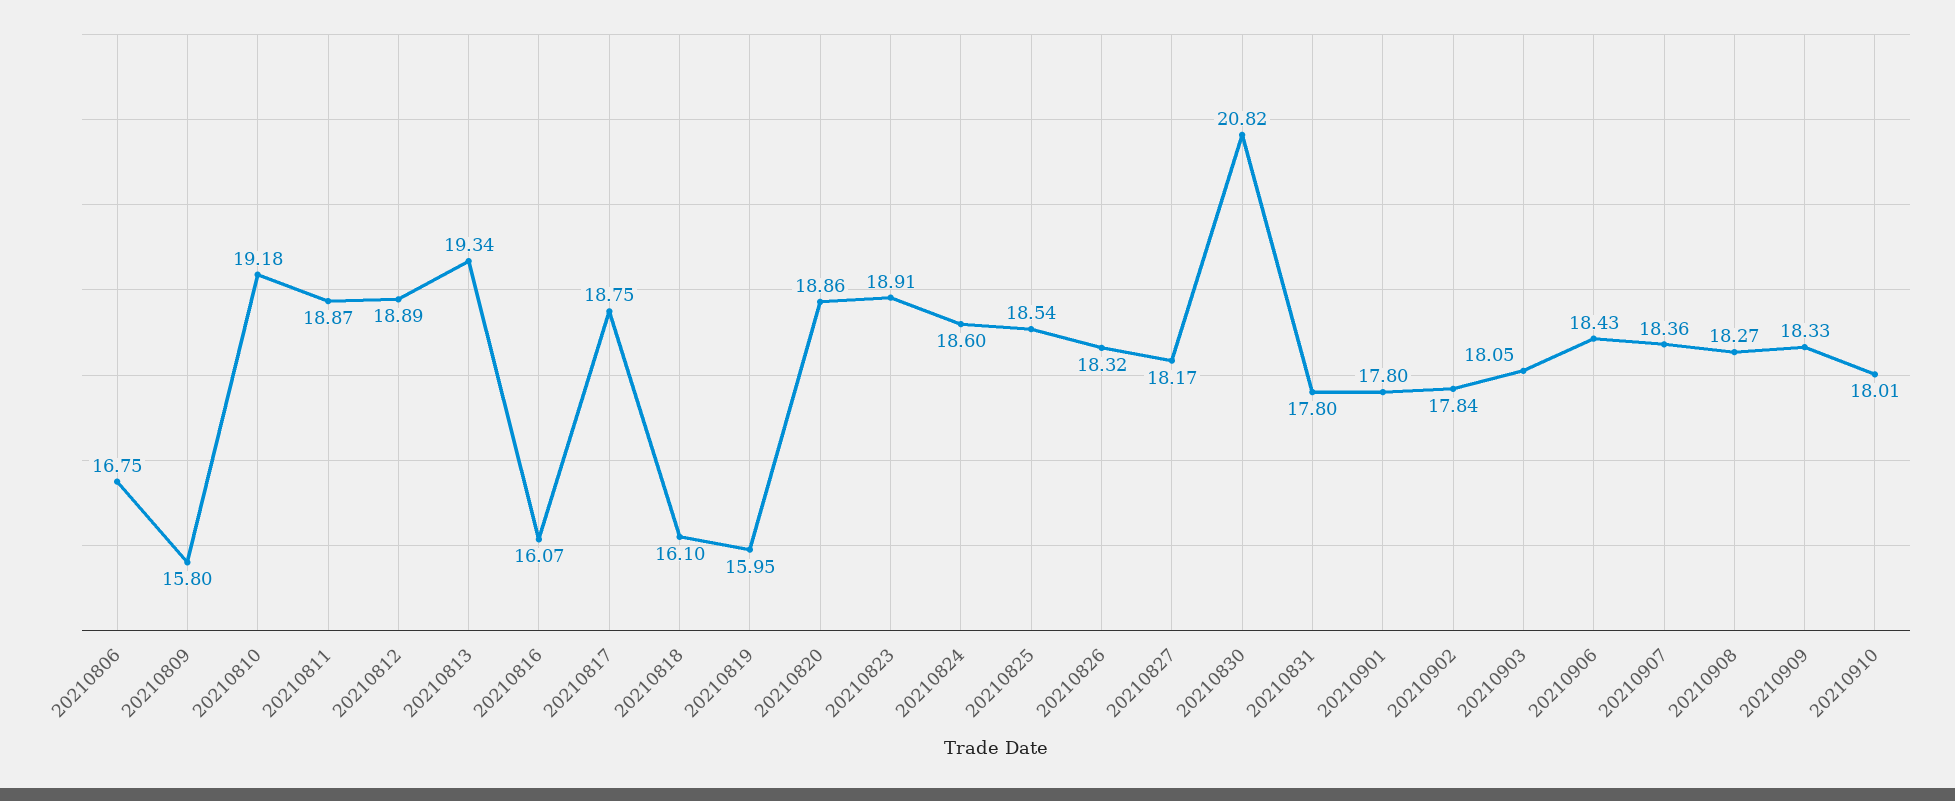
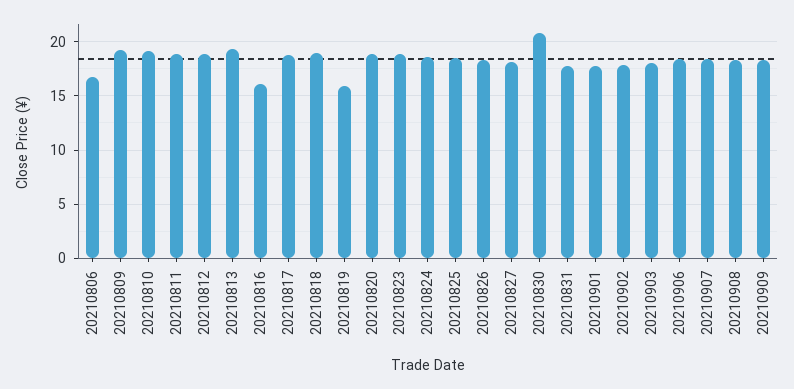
  {
    "20210806": 16.75,
-   "20210809": 15.8,
+   "20210809": 19,
    "20210810": 19.18,
    "20210811": 18.87,
    "20210812": 18.89,
    "20210813": 19.34,
    "20210816": 16.07,
    "20210817": 18.75,
-   "20210818": 16.1,
+   "20210818": 19,
    "20210819": 15.95,
    "20210820": 18.86,
    "20210823": 18.91,
    "20210824": 18.6,
    "20210825": 18.54,
    "20210826": 18.32,
    "20210827": 18.17,
    "20210830": 20.82,
    "20210831": 17.8,
    "20210901": 17.8,
    "20210902": 17.84,
    "20210903": 18.05,
    "20210906": 18.43,
    "20210907": 18.36,
    "20210908": 18.27,
-   "20210909": 18.33,
+   "20210909": 18.33
-   "20210910": 18.01
  }

